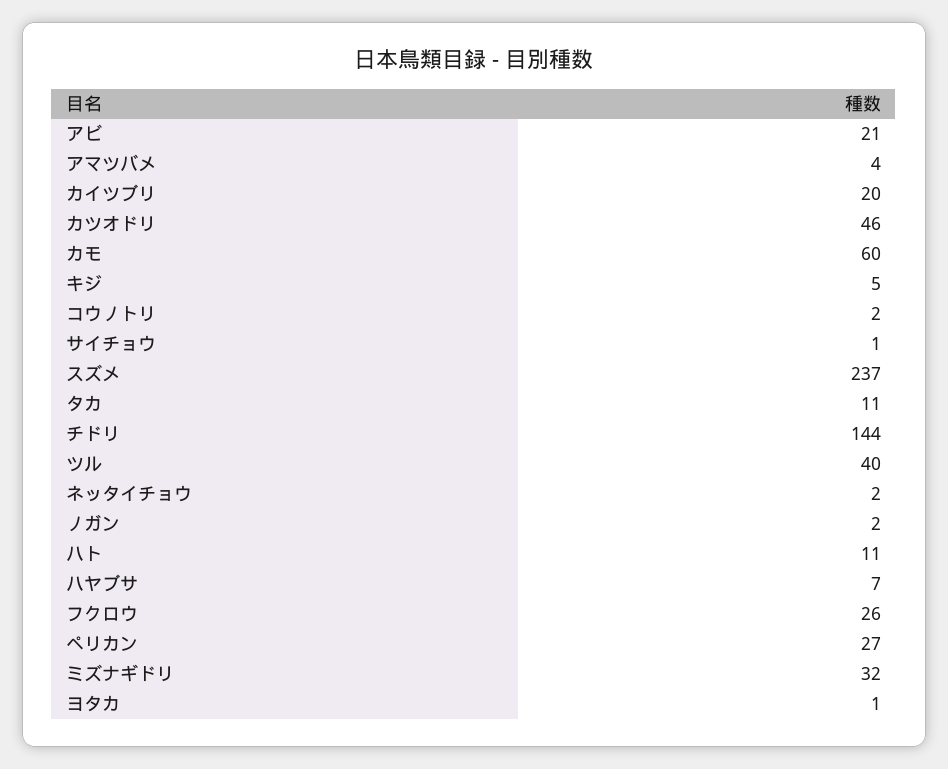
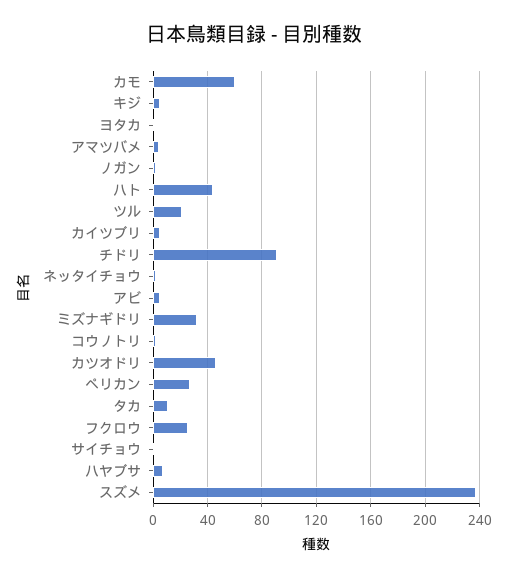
  {
-   "アビ": 21,
+   "アビ": 5,
    "アマツバメ": 4,
-   "カイツブリ": 20,
+   "カイツブリ": 5,
    "カツオドリ": 46,
    "カモ": 60,
    "キジ": 5,
    "コウノトリ": 2,
    "サイチョウ": 1,
    "スズメ": 237,
    "タカ": 11,
-   "チドリ": 144,
+   "チドリ": 90,
-   "ツル": 40,
+   "ツル": 20,
    "ネッタイチョウ": 2,
    "ノガン": 2,
-   "ハト": 11,
+   "ハト": 45,
    "ハヤブサ": 7,
    "フクロウ": 26,
    "ペリカン": 27,
    "ミズナギドリ": 32,
    "ヨタカ": 1
  }

